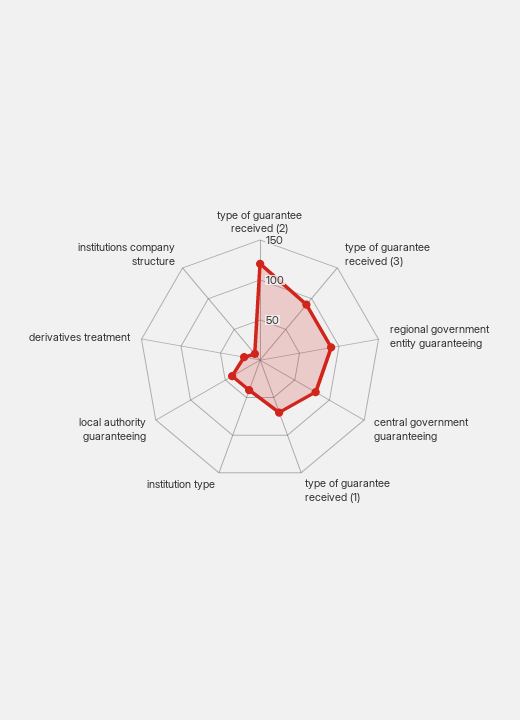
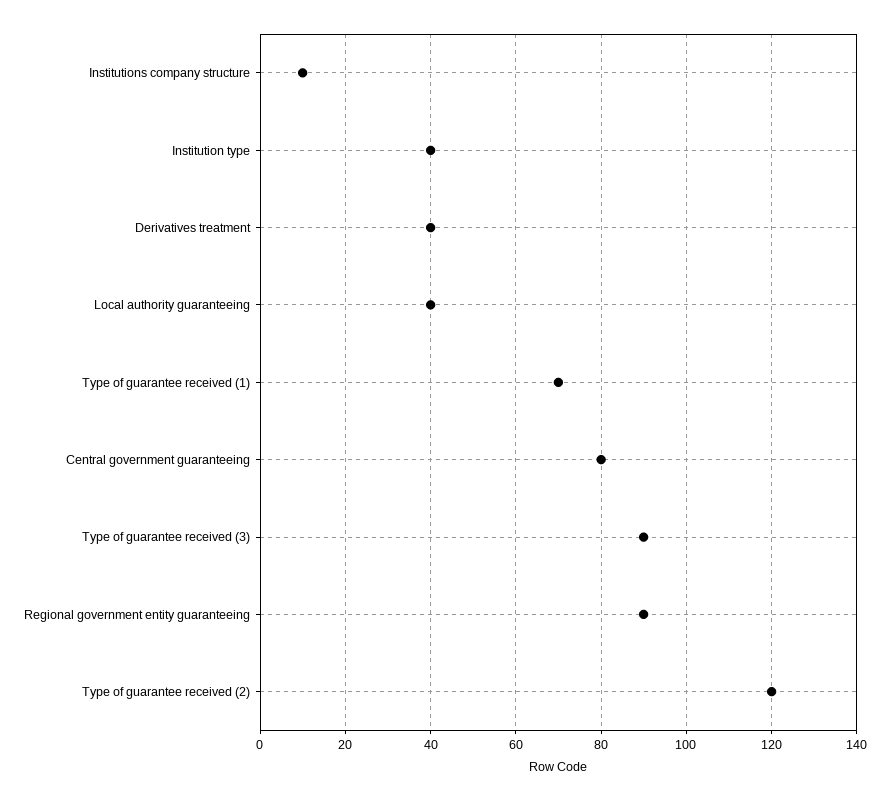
  {
    "type of guarantee received (2)": 120,
    "type of guarantee received (3)": 90,
    "regional government entity guaranteeing": 90,
    "central government guaranteeing": 80,
    "type of guarantee received (1)": 70,
    "institution type": 40,
    "local authority guaranteeing": 40,
-   "derivatives treatment": 20,
+   "derivatives treatment": 40,
    "institutions company structure": 10
  }

